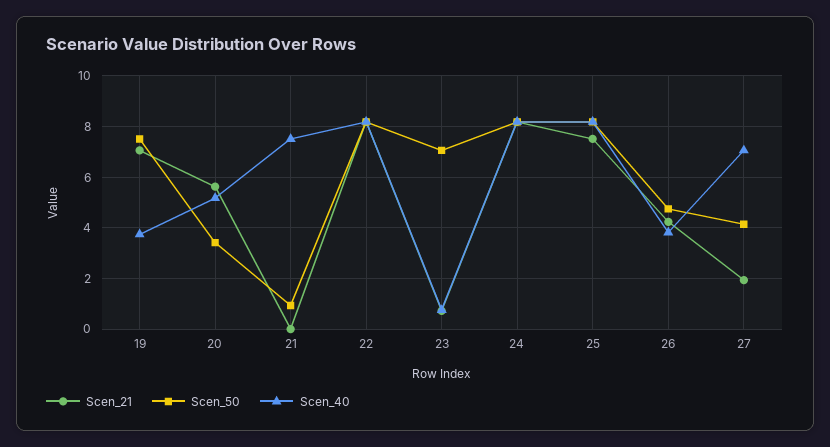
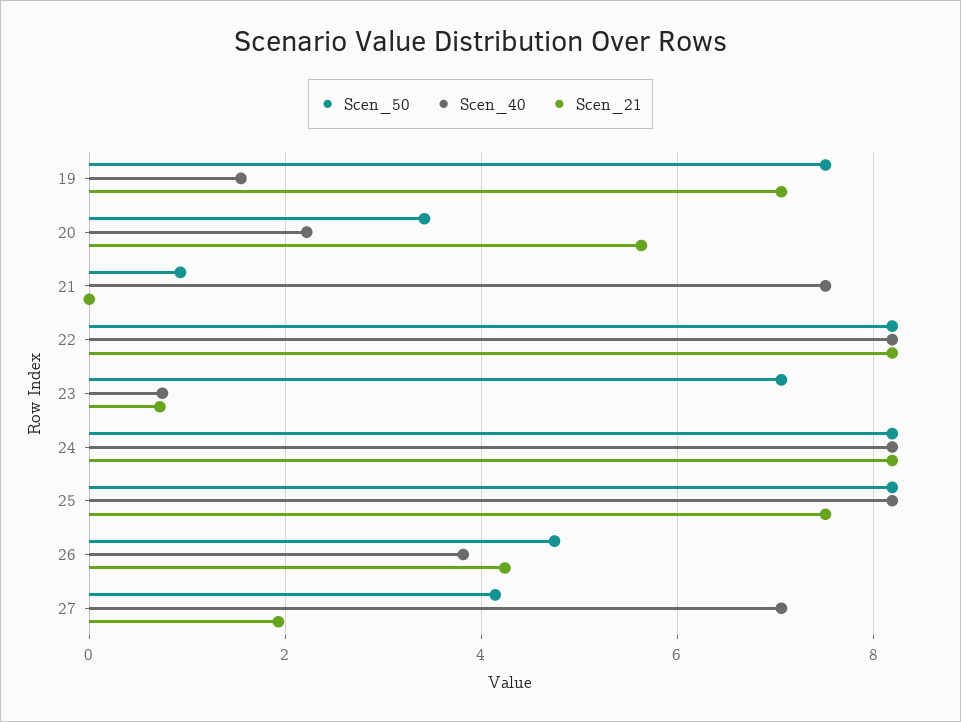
  {
    "Scen_21": {
      "19": 7,
      "20": 5.6,
      "21": 0,
      "22": 8.2,
      "23": 0.8,
      "24": 8.2,
      "25": 7.6,
      "26": 4.2,
      "27": 2
    },
    "Scen_50": {
      "19": 7.6,
      "20": 3.4,
      "21": 1,
      "22": 8.2,
      "23": 7,
      "24": 8.2,
      "25": 8.2,
      "26": 4.8,
      "27": 4.2
    },
    "Scen_40": {
-     "19": 3.75,
+     "19": 1.6,
-     "20": 5.25,
+     "20": 2.2,
      "21": 7.6,
      "22": 8.2,
      "23": 0.8,
      "24": 8.2,
      "25": 8.2,
      "26": 3.8,
      "27": 7
    }
  }

